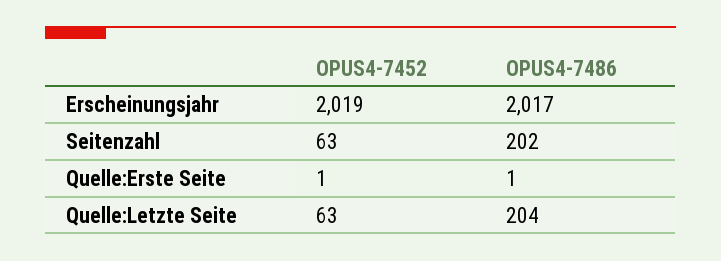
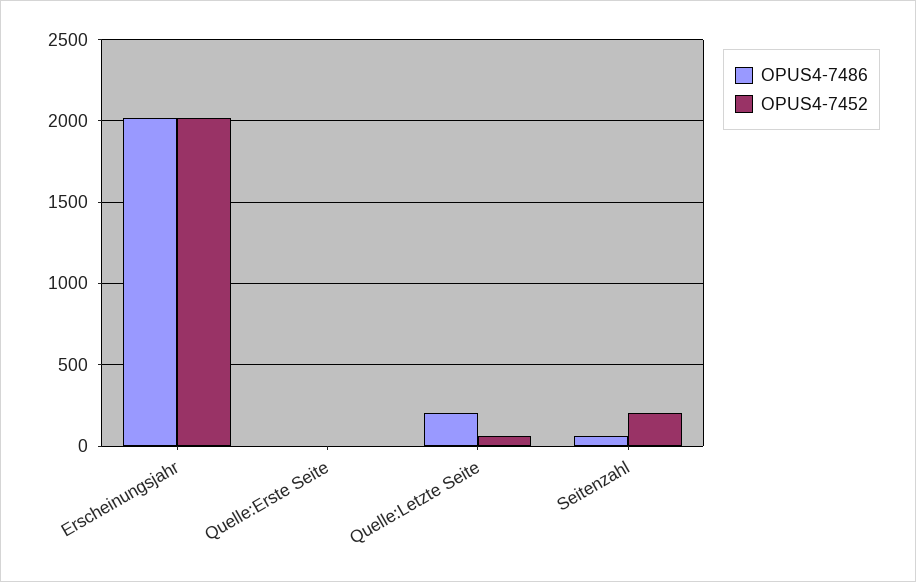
  {
    "OPUS4-7452": {
      "Erscheinungsjahr": 2019,
-     "Seitenzahl": 63,
+     "Seitenzahl": 200,
      "Quelle:Erste Seite": 1,
      "Quelle:Letzte Seite": 63
    },
    "OPUS4-7486": {
      "Erscheinungsjahr": 2017,
-     "Seitenzahl": 202,
+     "Seitenzahl": 50,
      "Quelle:Erste Seite": 1,
      "Quelle:Letzte Seite": 204
    }
  }

